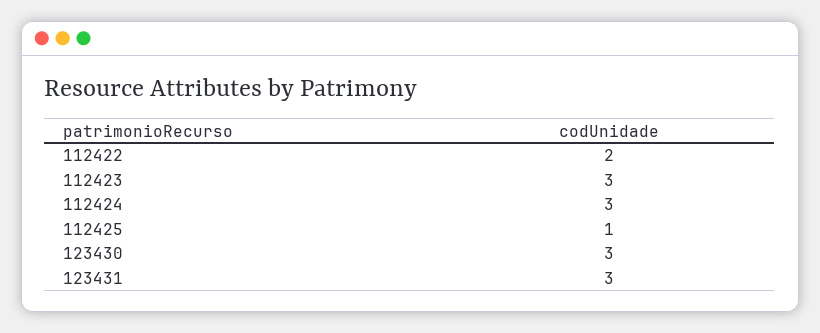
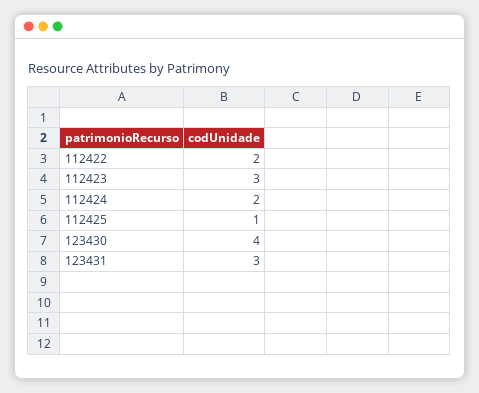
  {
    "112422": 2,
    "112423": 3,
-   "112424": 3,
+   "112424": 2,
    "112425": 1,
-   "123430": 3,
+   "123430": 4,
    "123431": 3
  }

